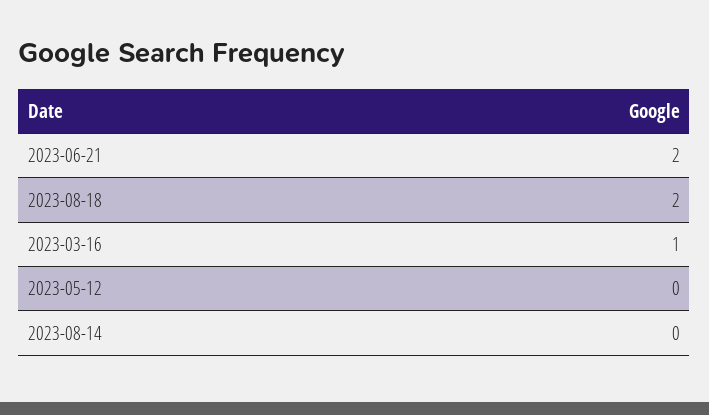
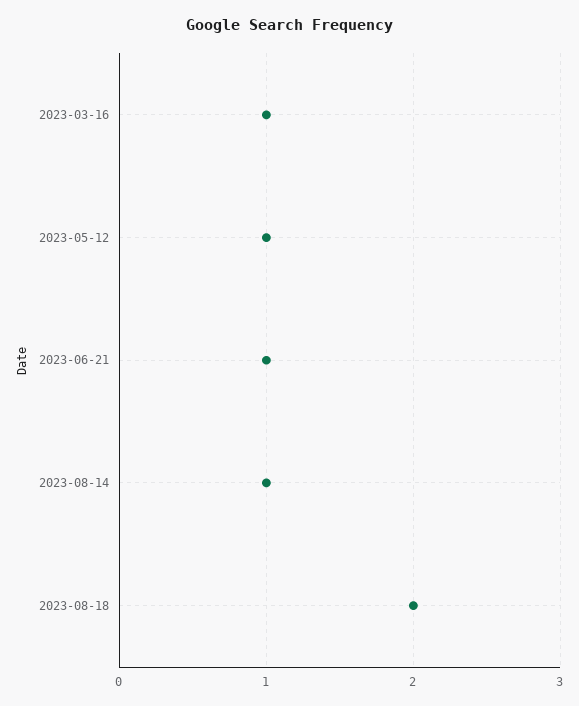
  {
-   "2023-06-21": 2,
+   "2023-06-21": 1,
    "2023-08-18": 2,
    "2023-03-16": 1,
-   "2023-05-12": 0,
+   "2023-05-12": 1,
-   "2023-08-14": 0
+   "2023-08-14": 1
  }

